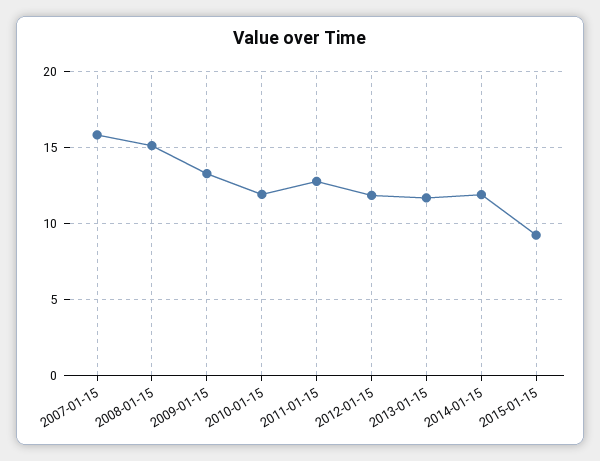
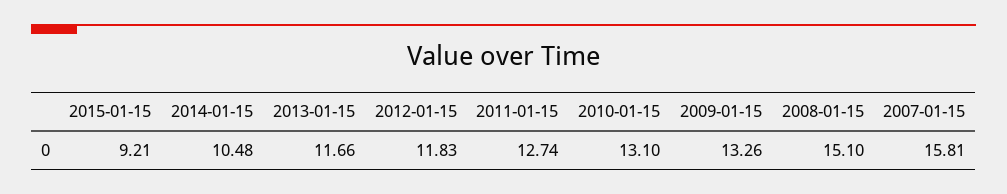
  {
    "2007-01-15": 15.81,
    "2008-01-15": 15.1,
    "2009-01-15": 13.26,
-   "2010-01-15": 12,
+   "2010-01-15": 13.1,
    "2011-01-15": 12.74,
    "2012-01-15": 11.83,
    "2013-01-15": 11.66,
-   "2014-01-15": 12,
+   "2014-01-15": 10.48,
    "2015-01-15": 9.21
  }

